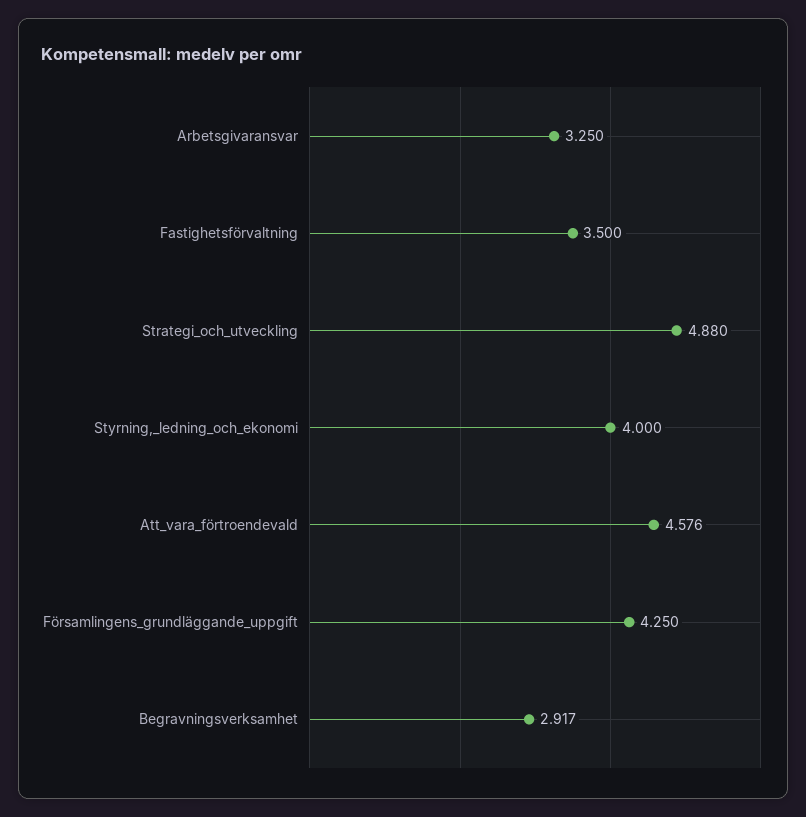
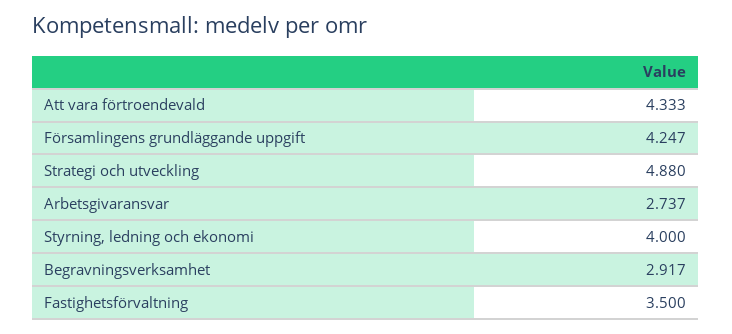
  {
-   "Arbetsgivaransvar": 3.25,
+   "Arbetsgivaransvar": 2.737,
    "Fastighetsförvaltning": 3.5,
    "Strategi_och_utveckling": 4.88,
    "Styrning,_ledning_och_ekonomi": 4,
-   "Att_vara_förtroendevald": 4.576,
+   "Att_vara_förtroendevald": 4.333,
-   "Församlingens_grundläggande_uppgift": 4.25,
+   "Församlingens_grundläggande_uppgift": 4.247,
    "Begravningsverksamhet": 2.917
  }

